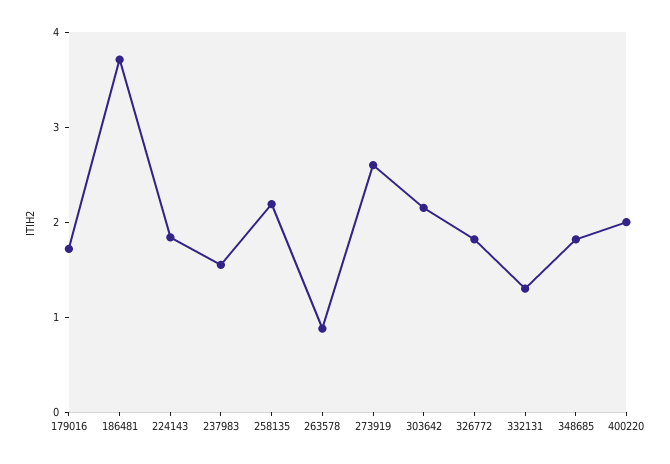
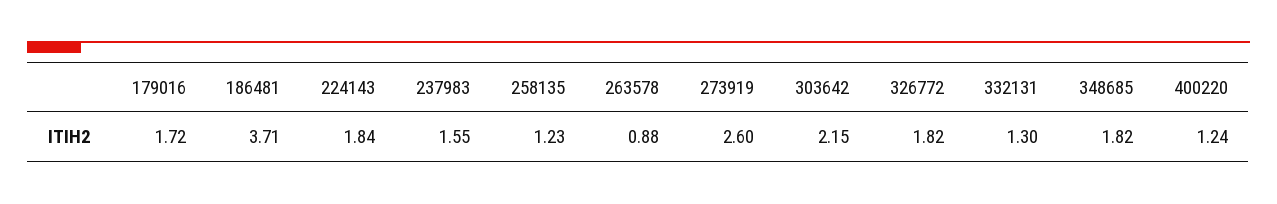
  {
    "179016": 1.72,
    "186481": 3.71,
    "224143": 1.84,
    "237983": 1.55,
-   "258135": 2.2,
+   "258135": 1.23,
    "263578": 0.88,
    "273919": 2.6,
    "303642": 2.15,
    "326772": 1.82,
    "332131": 1.3,
    "348685": 1.82,
-   "400220": 2
+   "400220": 1.24
  }

